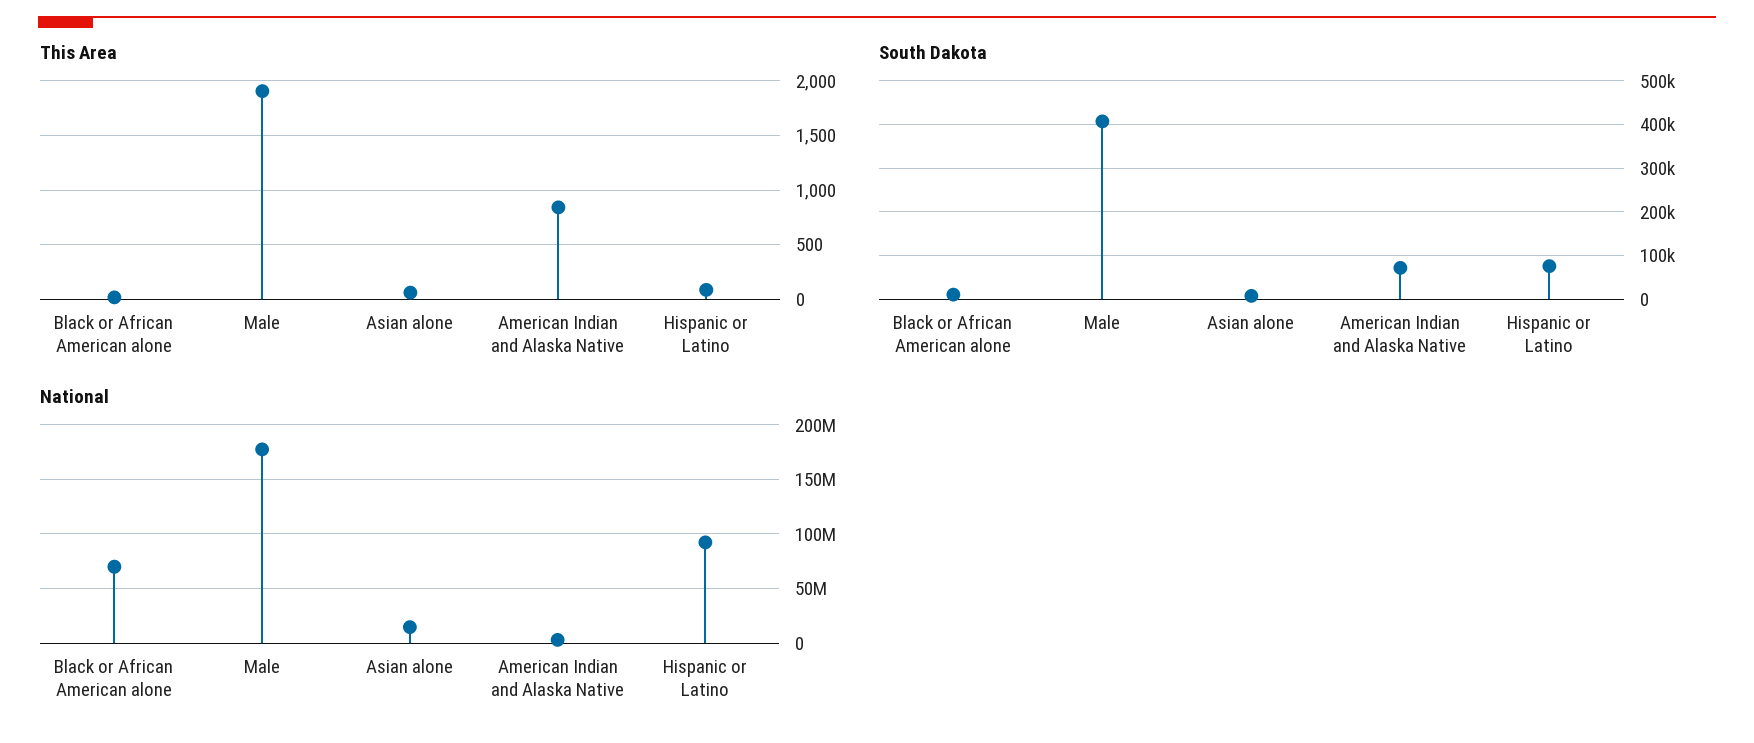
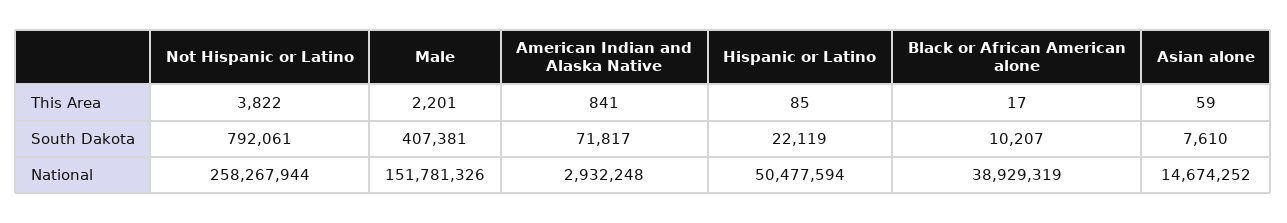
  {
    "This Area": {
      "Black or African American alone": 17,
-     "Male": 1900,
+     "Male": 2201,
      "Asian alone": 59,
      "American Indian and Alaska Native": 841,
-     "Hispanic or Latino": 85
+     "Hispanic or Latino": 85,
+     "Not Hispanic or Latino": 3822
    },
    "South Dakota": {
      "Black or African American alone": 10207,
      "Male": 407381,
      "Asian alone": 7610,
      "American Indian and Alaska Native": 71817,
-     "Hispanic or Latino": 80000
+     "Hispanic or Latino": 22119,
+     "Not Hispanic or Latino": 792061
    },
    "National": {
-     "Black or African American alone": 70000000,
+     "Black or African American alone": 38929319,
-     "Male": 180000000,
+     "Male": 151781326,
      "Asian alone": 14674252,
      "American Indian and Alaska Native": 2932248,
-     "Hispanic or Latino": 90000000
+     "Hispanic or Latino": 50477594,
+     "Not Hispanic or Latino": 258267944
    }
  }

